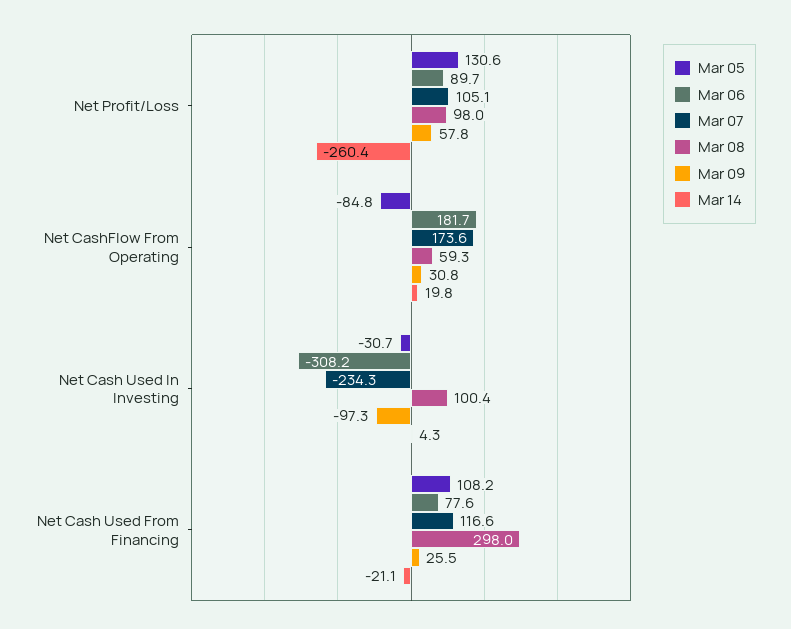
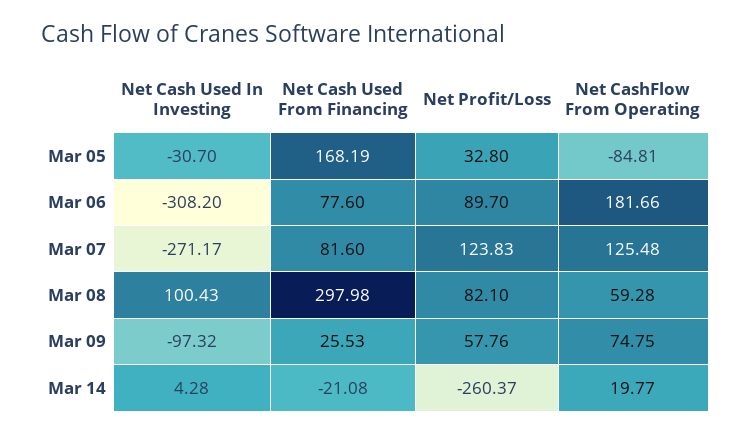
  {
    "Mar 05": {
-     "Net Profit/Loss": 130.6,
+     "Net Profit/Loss": 32.8,
      "Net CashFlow From Operating": -84.81,
      "Net Cash Used In Investing": -30.7,
-     "Net Cash Used From Financing": 108.2
+     "Net Cash Used From Financing": 168.19
    },
    "Mar 06": {
      "Net Profit/Loss": 89.7,
      "Net CashFlow From Operating": 181.66,
      "Net Cash Used In Investing": -308.2,
      "Net Cash Used From Financing": 77.6
    },
    "Mar 07": {
-     "Net Profit/Loss": 105.1,
+     "Net Profit/Loss": 123.83,
-     "Net CashFlow From Operating": 173.6,
+     "Net CashFlow From Operating": 125.48,
-     "Net Cash Used In Investing": -234.3,
+     "Net Cash Used In Investing": -271.17,
-     "Net Cash Used From Financing": 116.6
+     "Net Cash Used From Financing": 81.6
    },
    "Mar 08": {
-     "Net Profit/Loss": 98,
+     "Net Profit/Loss": 82.1,
      "Net CashFlow From Operating": 59.28,
      "Net Cash Used In Investing": 100.43,
      "Net Cash Used From Financing": 297.98
    },
    "Mar 09": {
      "Net Profit/Loss": 57.76,
-     "Net CashFlow From Operating": 30.8,
+     "Net CashFlow From Operating": 74.75,
      "Net Cash Used In Investing": -97.32,
      "Net Cash Used From Financing": 25.53
    },
    "Mar 14": {
      "Net Profit/Loss": -260.37,
      "Net CashFlow From Operating": 19.77,
      "Net Cash Used In Investing": 4.28,
      "Net Cash Used From Financing": -21.08
    }
  }

